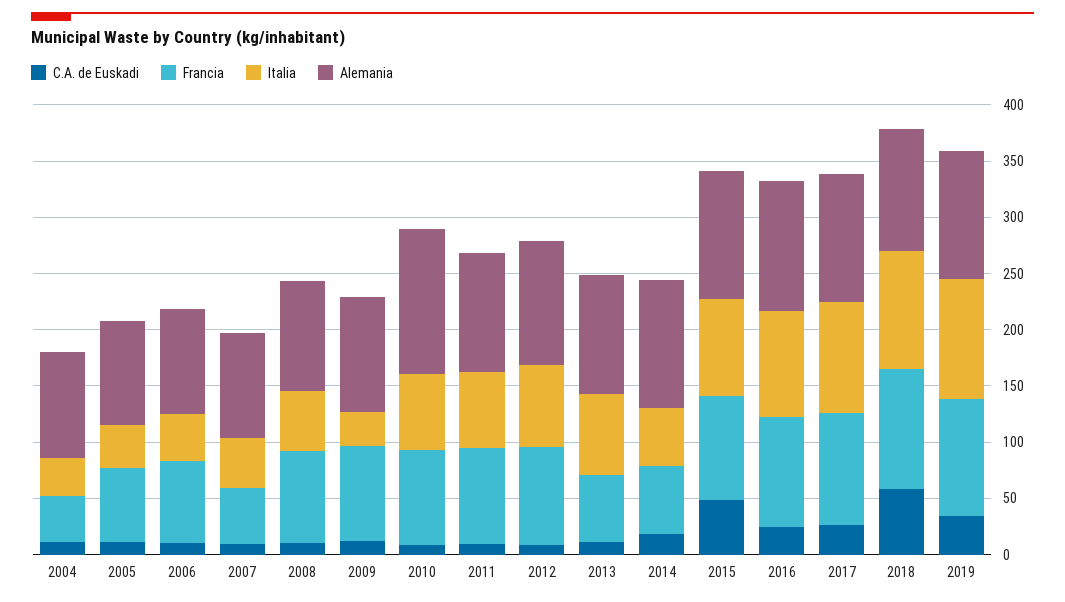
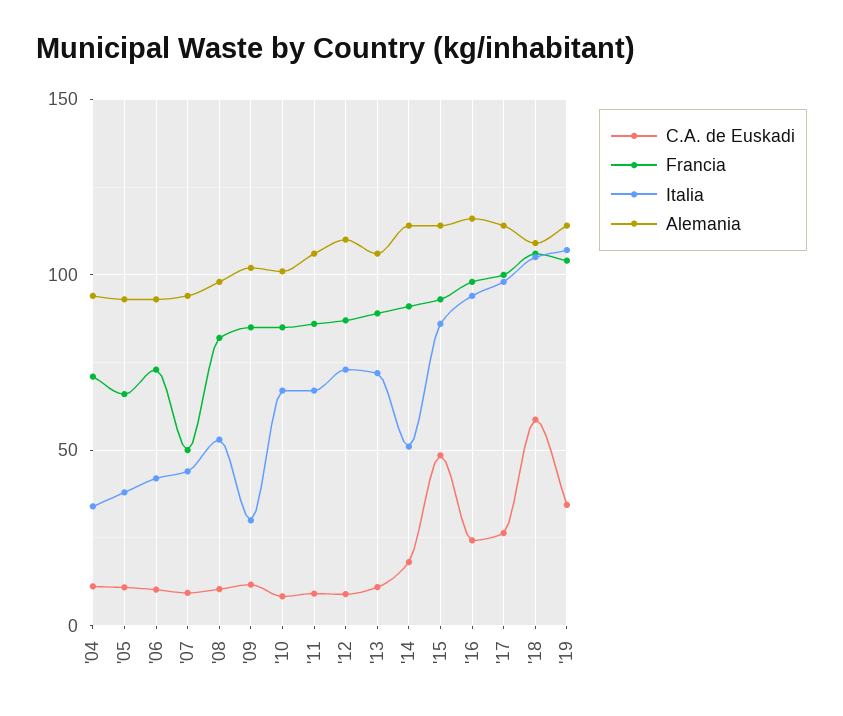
  {
    "C.A. de Euskadi": {
      "2004": 10,
      "2005": 10,
      "2006": 10,
      "2007": 10,
      "2008": 10,
      "2009": 10,
      "2010": 10,
      "2011": 10,
      "2012": 10,
      "2013": 10,
      "2014": 20,
      "2015": 50,
      "2016": 25,
      "2017": 25,
      "2018": 60,
      "2019": 35
    },
    "Francia": {
-     "2004": 40,
+     "2004": 70,
      "2005": 65,
      "2006": 75,
      "2007": 50,
      "2008": 80,
      "2009": 85,
      "2010": 85,
      "2011": 85,
      "2012": 85,
-     "2013": 60,
+     "2013": 90,
-     "2014": 60,
+     "2014": 90,
      "2015": 95,
      "2016": 100,
      "2017": 100,
      "2018": 105,
      "2019": 105
    },
    "Italia": {
      "2004": 35,
      "2005": 40,
      "2006": 40,
      "2007": 45,
      "2008": 55,
      "2009": 30,
      "2010": 65,
      "2011": 65,
      "2012": 75,
      "2013": 70,
      "2014": 50,
      "2015": 85,
      "2016": 95,
      "2017": 100,
      "2018": 105,
      "2019": 105
    },
    "Alemania": {
      "2004": 95,
      "2005": 95,
      "2006": 95,
      "2007": 95,
      "2008": 100,
      "2009": 100,
-     "2010": 130,
+     "2010": 100,
      "2011": 105,
      "2012": 110,
      "2013": 105,
      "2014": 115,
      "2015": 115,
      "2016": 115,
      "2017": 115,
      "2018": 110,
      "2019": 115
    }
  }

